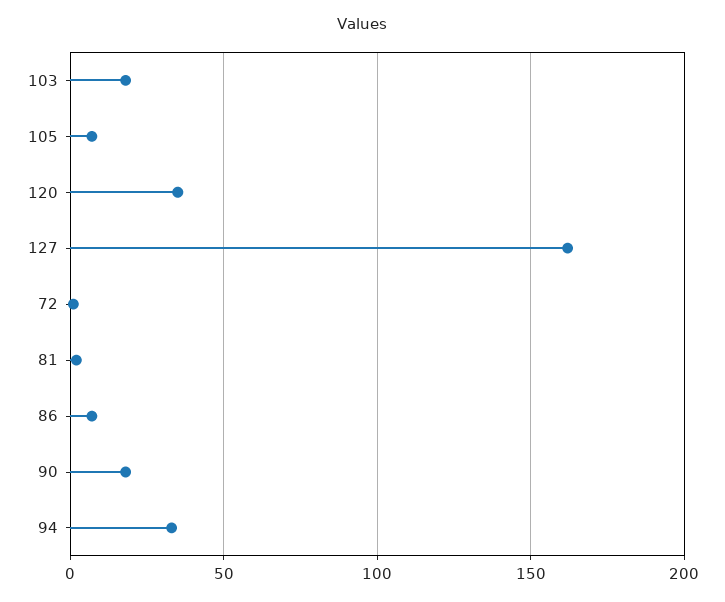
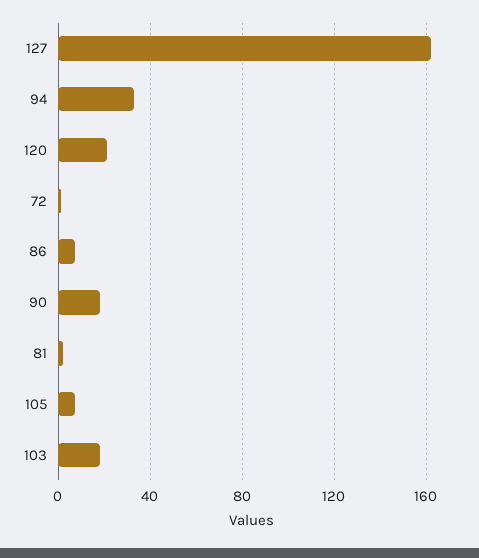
  {
    "103": 20,
    "105": 5,
-   "120": 35,
+   "120": 20,
    "127": 160,
    "72": 0,
    "81": 0,
    "86": 5,
    "90": 20,
    "94": 35
  }

